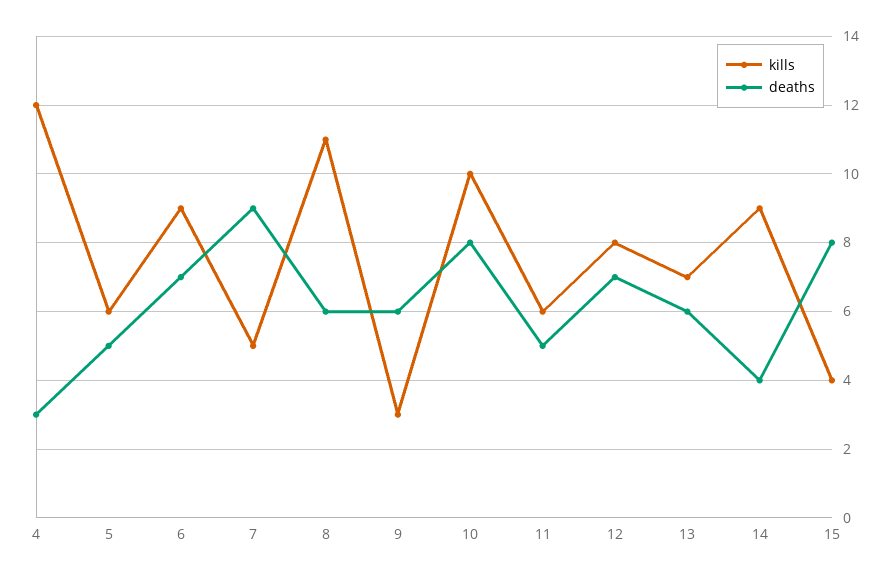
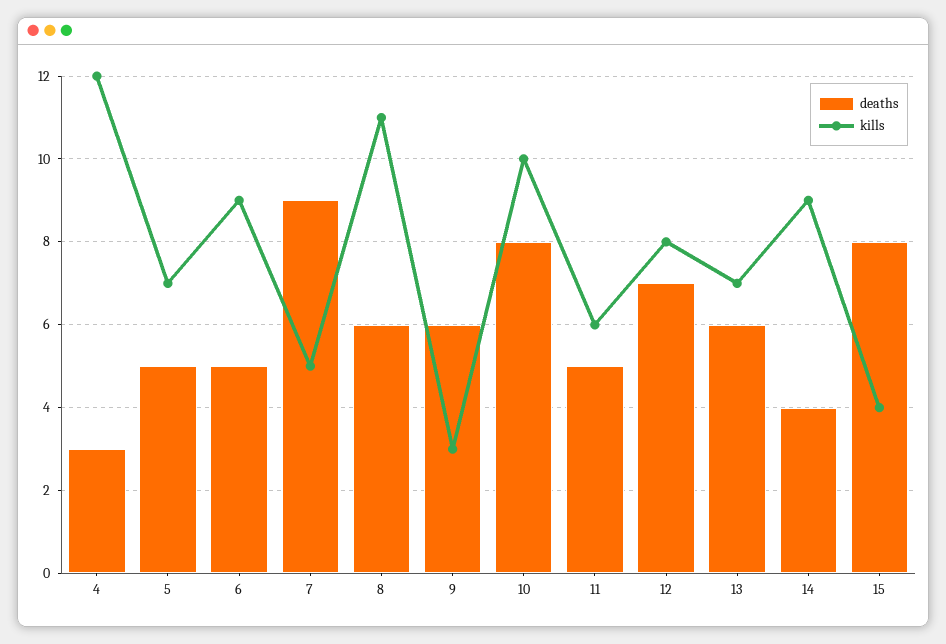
  {
    "kills": {
      "4": 12,
-     "5": 6,
+     "5": 7,
      "6": 9,
      "7": 5,
      "8": 11,
      "9": 3,
      "10": 10,
      "11": 6,
      "12": 8,
      "13": 7,
      "14": 9,
      "15": 4
    },
    "deaths": {
      "4": 3,
      "5": 5,
-     "6": 7,
+     "6": 5,
      "7": 9,
      "8": 6,
      "9": 6,
      "10": 8,
      "11": 5,
      "12": 7,
      "13": 6,
      "14": 4,
      "15": 8
    }
  }

